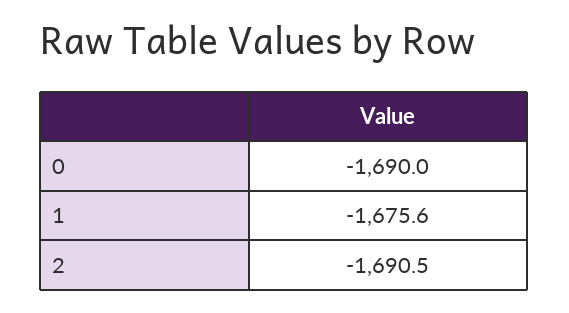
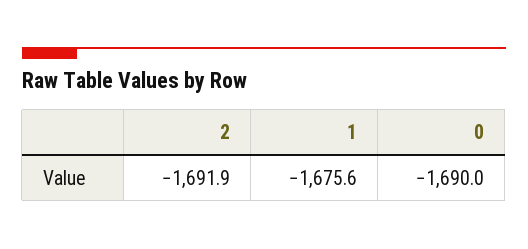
  {
    "0": -1690,
    "1": -1675.6,
-   "2": -1690.5
+   "2": -1691.9
  }

